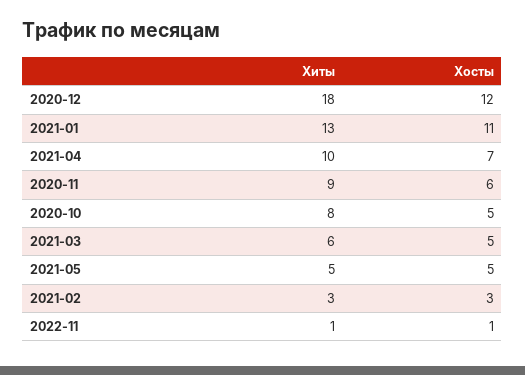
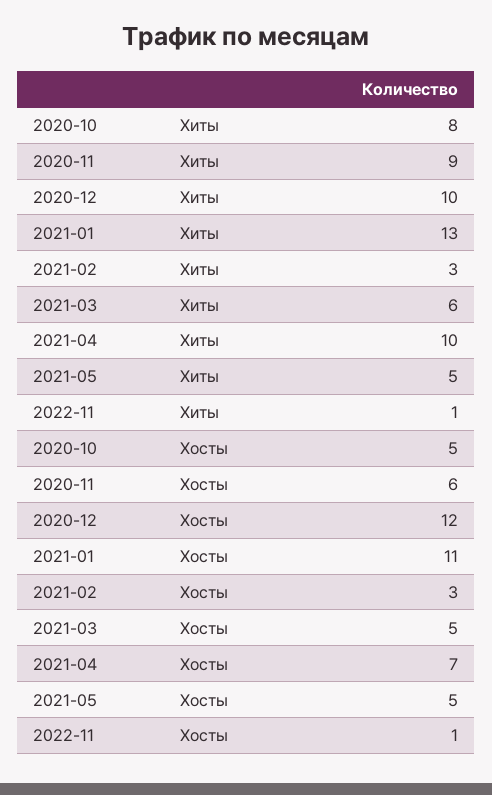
  {
    "Хиты": {
-     "2020-12": 18,
+     "2020-12": 10,
      "2021-01": 13,
      "2021-04": 10,
      "2020-11": 9,
      "2020-10": 8,
      "2021-03": 6,
      "2021-05": 5,
      "2021-02": 3,
      "2022-11": 1
    },
    "Хосты": {
      "2020-12": 12,
      "2021-01": 11,
      "2021-04": 7,
      "2020-11": 6,
      "2020-10": 5,
      "2021-03": 5,
      "2021-05": 5,
      "2021-02": 3,
      "2022-11": 1
    }
  }

